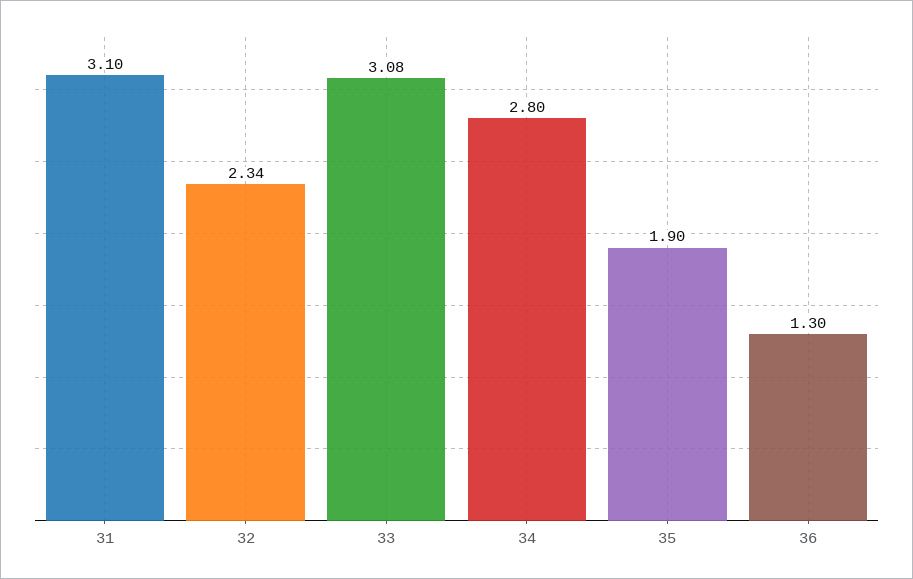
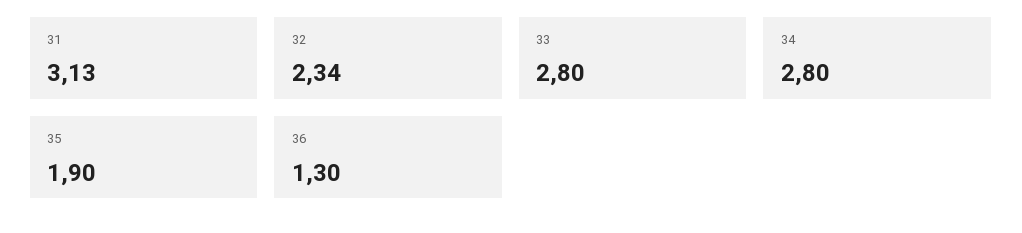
  {
-   "31": 3.1,
+   "31": 3.13,
    "32": 2.34,
-   "33": 3.08,
+   "33": 2.8,
    "34": 2.8,
    "35": 1.9,
    "36": 1.3
  }

